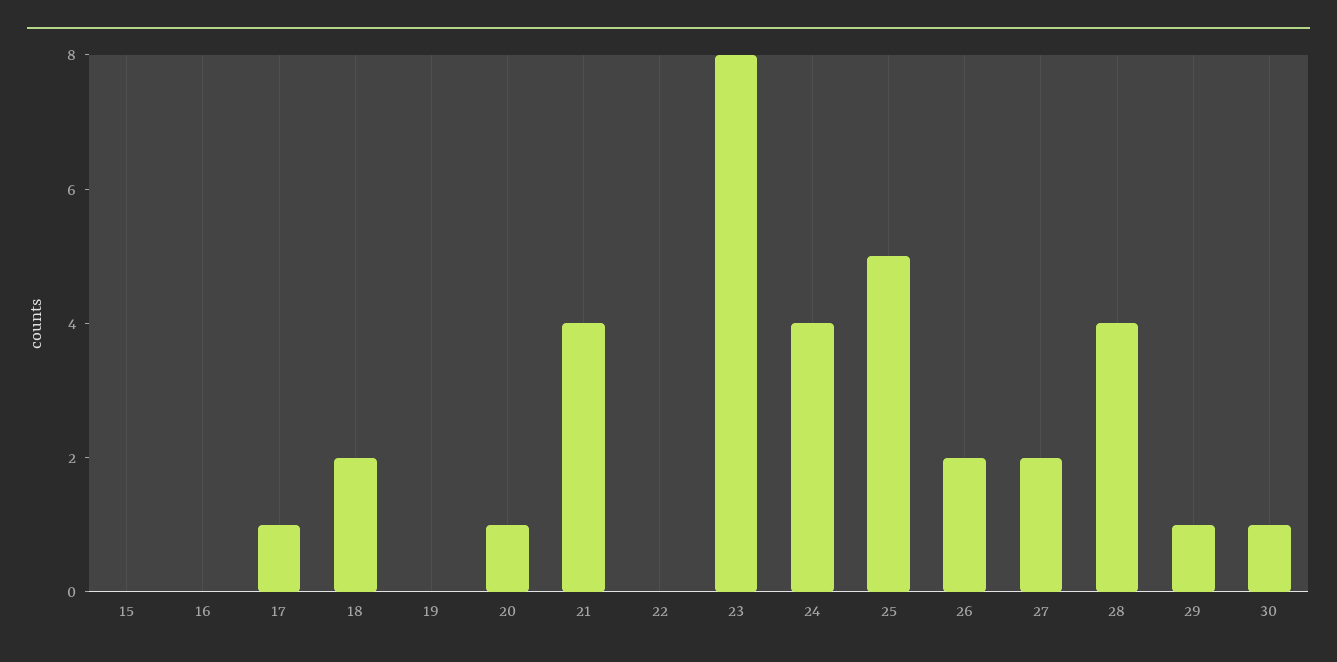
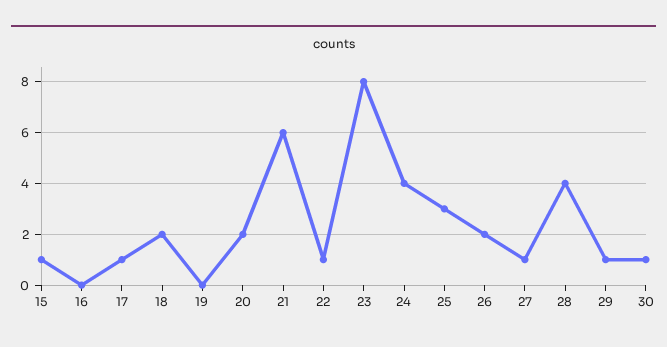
  {
-   "15": 0,
+   "15": 1,
    "16": 0,
    "17": 1,
    "18": 2,
    "19": 0,
-   "20": 1,
+   "20": 2,
-   "21": 4,
+   "21": 6,
-   "22": 0,
+   "22": 1,
    "23": 8,
    "24": 4,
-   "25": 5,
+   "25": 3,
    "26": 2,
-   "27": 2,
+   "27": 1,
    "28": 4,
    "29": 1,
    "30": 1
  }

